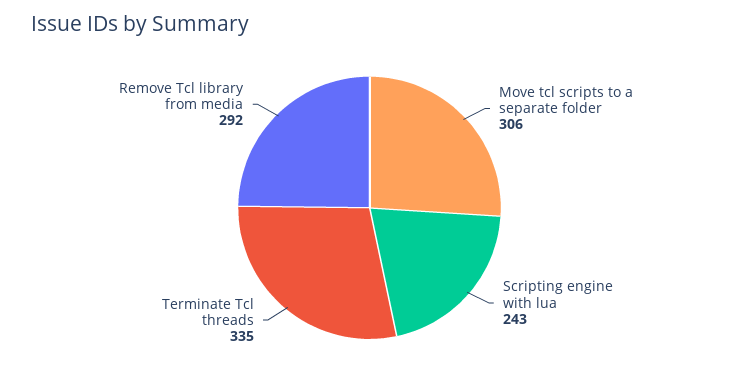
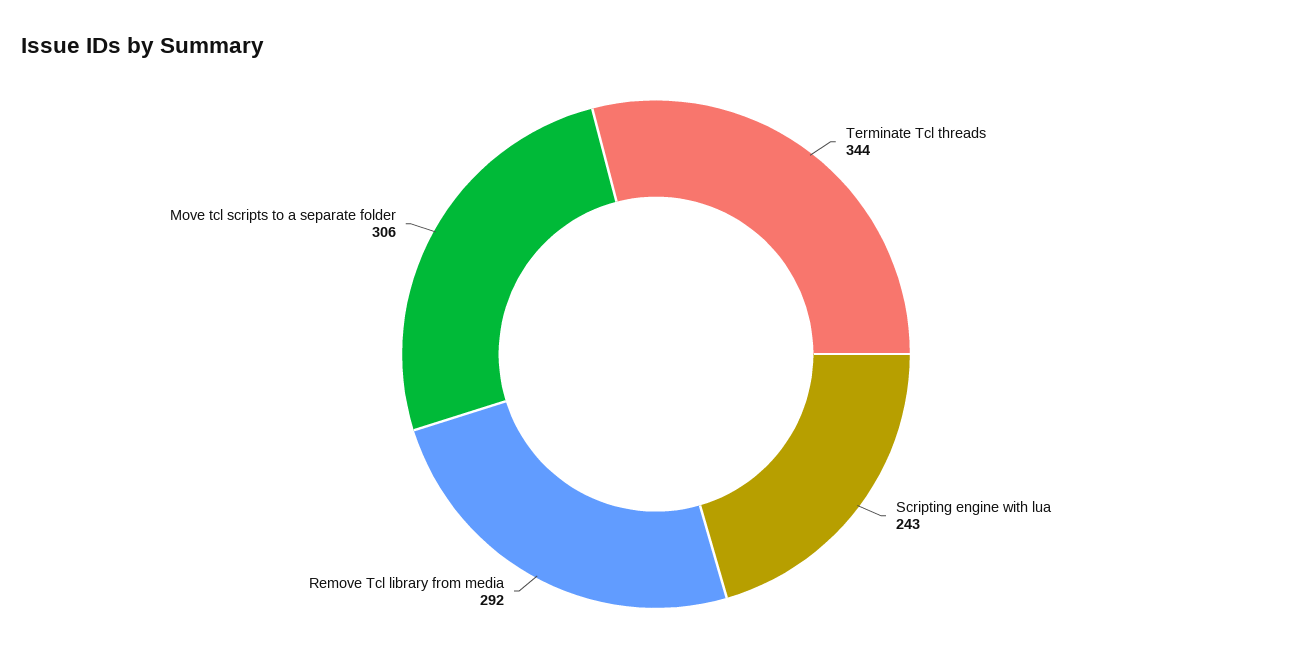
  {
    "Move tcl scripts to a separate folder": 306,
    "Scripting engine with lua": 243,
-   "Terminate Tcl threads": 335,
+   "Terminate Tcl threads": 344,
    "Remove Tcl library from media": 292
  }

